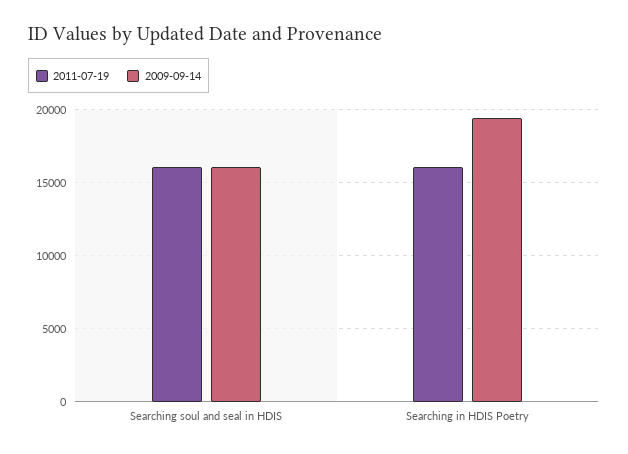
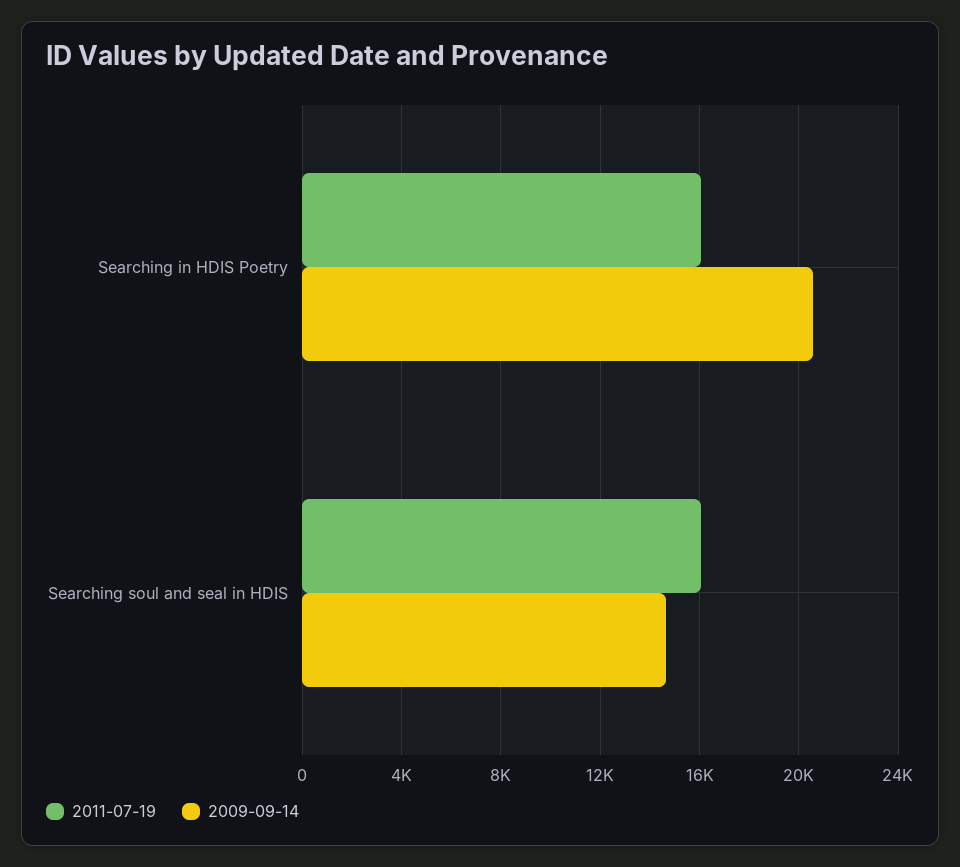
  {
    "2011-07-19": {
      "Searching soul and seal in HDIS": 16000,
      "Searching in HDIS Poetry": 16000
    },
    "2009-09-14": {
-     "Searching soul and seal in HDIS": 16000,
+     "Searching soul and seal in HDIS": 14500,
-     "Searching in HDIS Poetry": 19500
+     "Searching in HDIS Poetry": 20500
    }
  }

